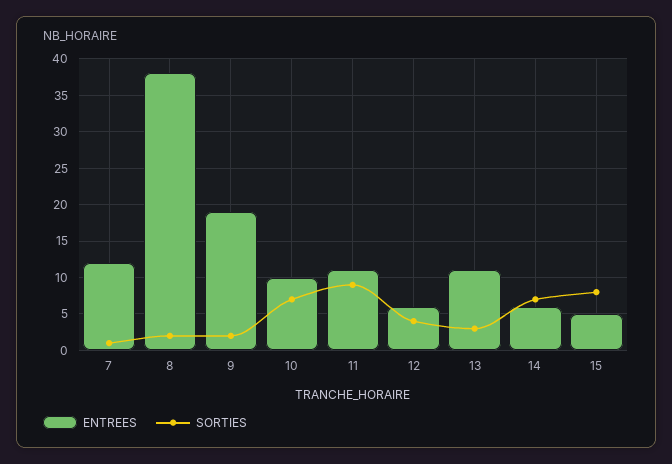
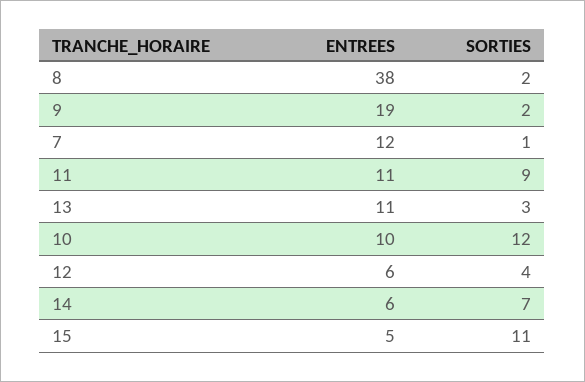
  {
    "ENTREES": {
      "7": 12,
      "8": 38,
      "9": 19,
      "10": 10,
      "11": 11,
      "12": 6,
      "13": 11,
      "14": 6,
      "15": 5
    },
    "SORTIES": {
      "7": 1,
      "8": 2,
      "9": 2,
-     "10": 7,
+     "10": 12,
      "11": 9,
      "12": 4,
      "13": 3,
      "14": 7,
-     "15": 8
+     "15": 11
    }
  }

